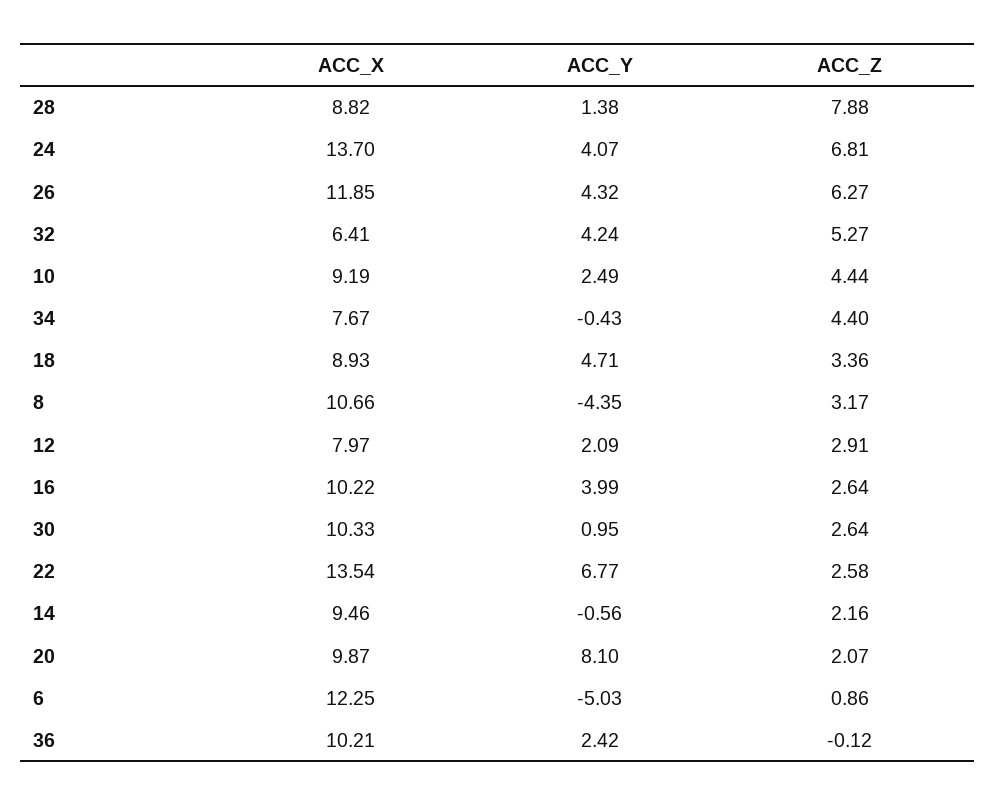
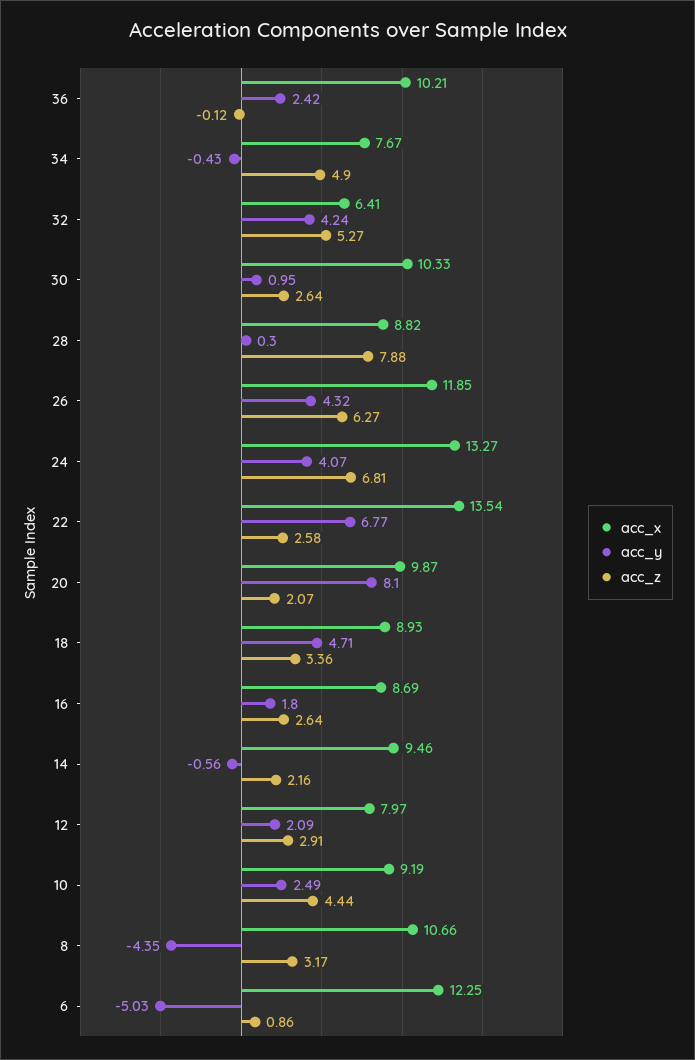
  {
    "ACC_X": {
      "28": 8.82,
-     "24": 13.7,
+     "24": 13.27,
      "26": 11.85,
      "32": 6.41,
      "10": 9.19,
      "34": 7.67,
      "18": 8.93,
      "8": 10.66,
      "12": 7.97,
-     "16": 10.22,
+     "16": 8.69,
      "30": 10.33,
      "22": 13.54,
      "14": 9.46,
      "20": 9.87,
      "6": 12.25,
      "36": 10.21
    },
    "ACC_Y": {
-     "28": 1.38,
+     "28": 0.3,
      "24": 4.07,
      "26": 4.32,
      "32": 4.24,
      "10": 2.49,
      "34": -0.43,
      "18": 4.71,
      "8": -4.35,
      "12": 2.09,
-     "16": 3.99,
+     "16": 1.8,
      "30": 0.95,
      "22": 6.77,
      "14": -0.56,
      "20": 8.1,
      "6": -5.03,
      "36": 2.42
    },
    "ACC_Z": {
      "28": 7.88,
      "24": 6.81,
      "26": 6.27,
      "32": 5.27,
      "10": 4.44,
-     "34": 4.4,
+     "34": 4.9,
      "18": 3.36,
      "8": 3.17,
      "12": 2.91,
      "16": 2.64,
      "30": 2.64,
      "22": 2.58,
      "14": 2.16,
      "20": 2.07,
      "6": 0.86,
      "36": -0.12
    }
  }

